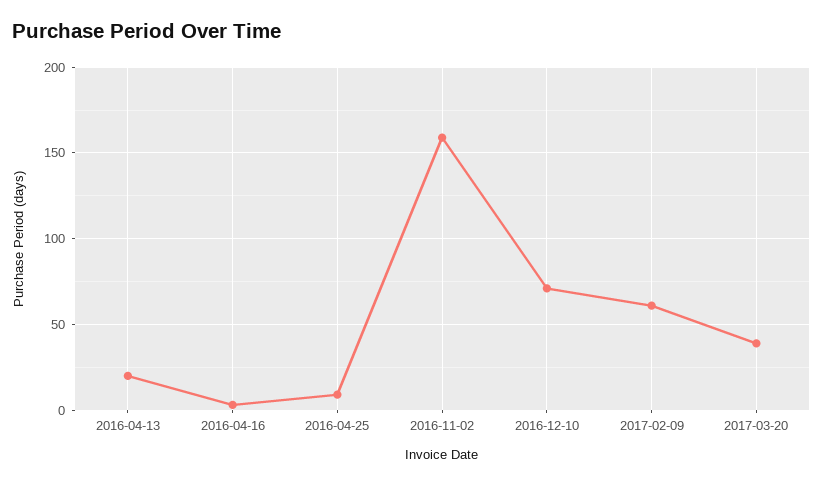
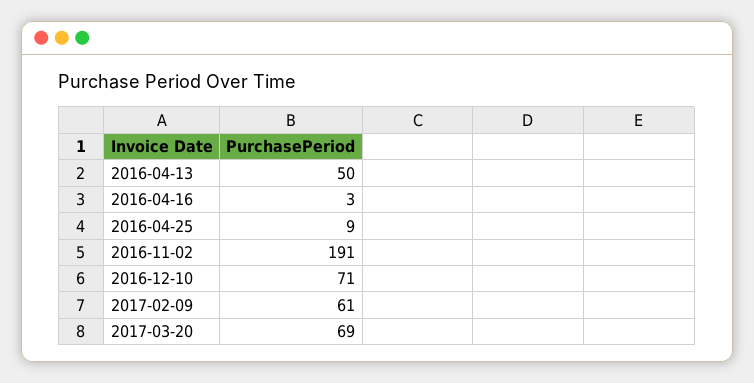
  {
-   "2016-04-13": 20,
+   "2016-04-13": 50,
    "2016-04-16": 3,
    "2016-04-25": 9,
-   "2016-11-02": 160,
+   "2016-11-02": 191,
    "2016-12-10": 71,
    "2017-02-09": 61,
-   "2017-03-20": 40
+   "2017-03-20": 69
  }

